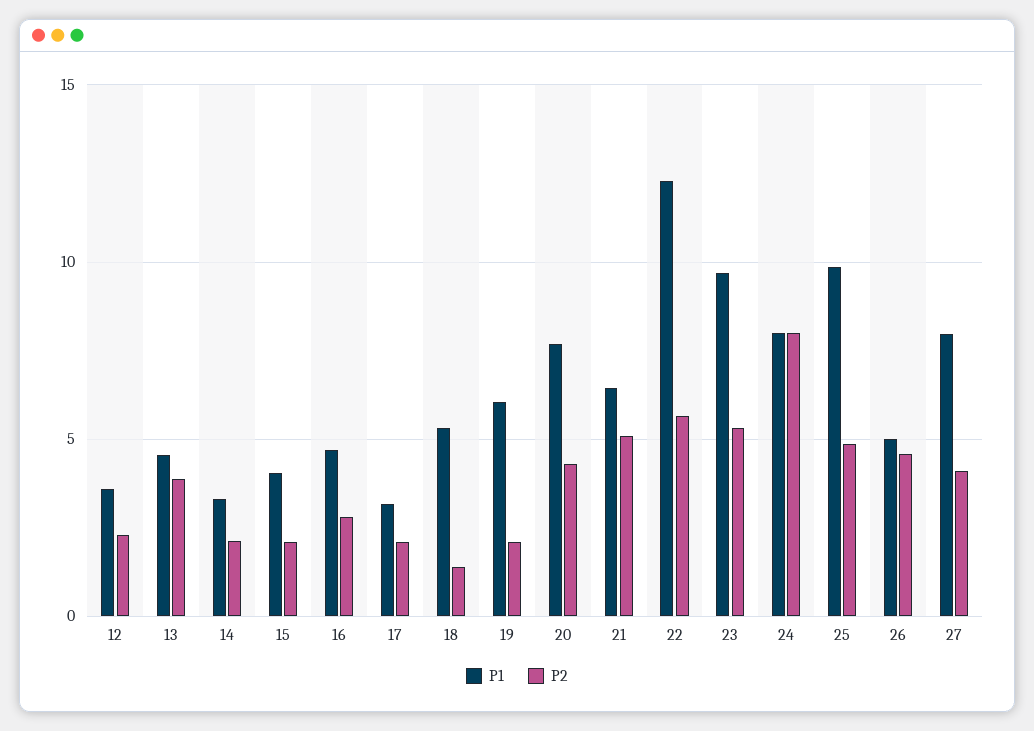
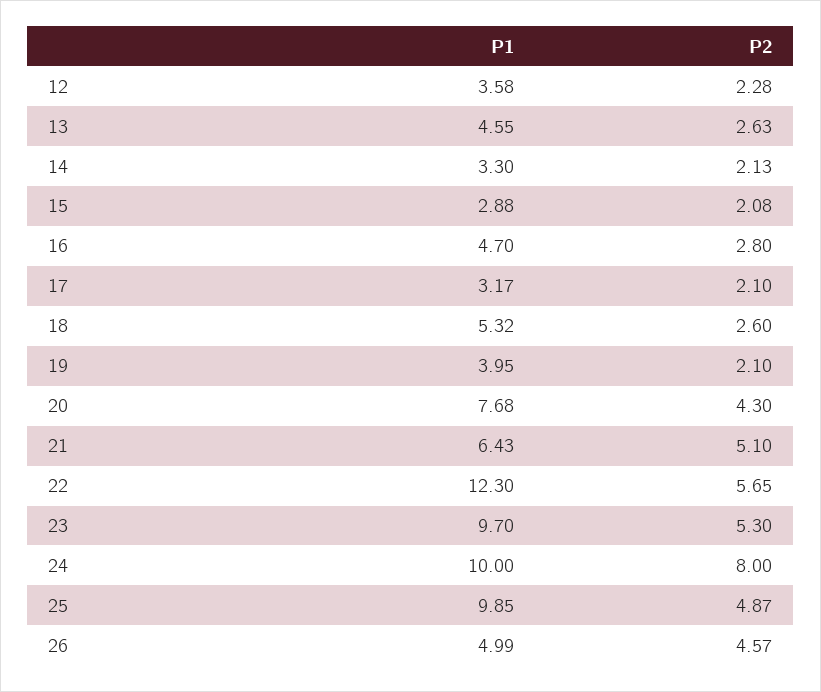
  {
    "P1": {
      "12": 3.58,
      "13": 4.55,
      "14": 3.3,
-     "15": 4,
+     "15": 2.88,
      "16": 4.7,
      "17": 3.17,
      "18": 5.32,
-     "19": 6,
+     "19": 3.95,
      "20": 7.68,
      "21": 6.43,
      "22": 12.3,
      "23": 9.7,
-     "24": 8,
+     "24": 10,
      "25": 9.85,
-     "26": 4.99,
+     "26": 4.99
-     "27": 8
    },
    "P2": {
      "12": 2.28,
-     "13": 4,
+     "13": 2.63,
      "14": 2.13,
      "15": 2.08,
      "16": 2.8,
      "17": 2.1,
-     "18": 1.5,
+     "18": 2.6,
      "19": 2.1,
      "20": 4.3,
      "21": 5.1,
      "22": 5.65,
      "23": 5.3,
      "24": 8,
      "25": 4.87,
-     "26": 4.57,
+     "26": 4.57
-     "27": 4
    }
  }

